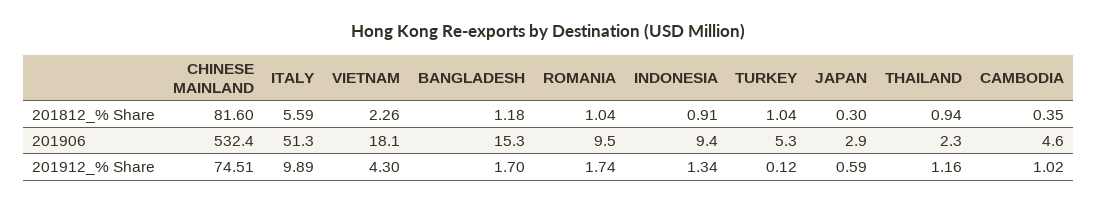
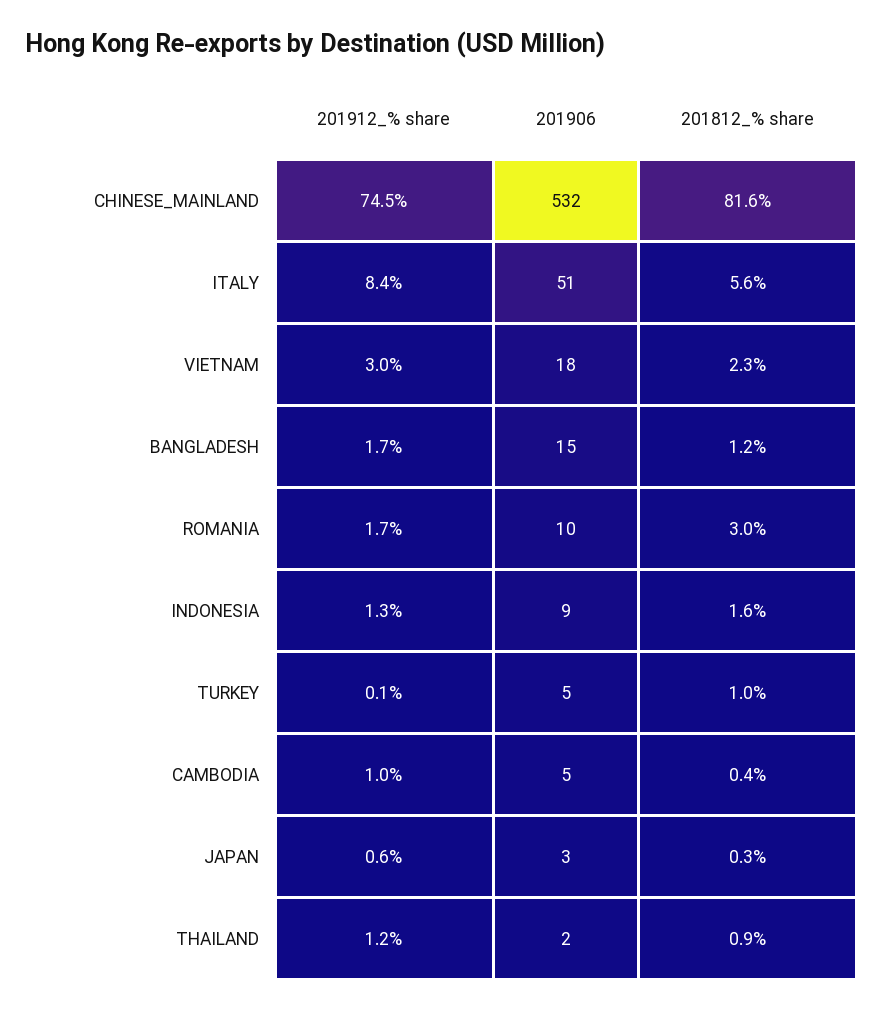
  {
    "CHINESE MAINLAND": {
      "201812_% Share": 81.6,
      "201906": 532.4,
      "201912_% Share": 74.51
    },
    "ITALY": {
      "201812_% Share": 5.59,
      "201906": 51.3,
-     "201912_% Share": 9.89
+     "201912_% Share": 8.4
    },
    "VIETNAM": {
      "201812_% Share": 2.26,
      "201906": 18.1,
-     "201912_% Share": 4.3
+     "201912_% Share": 3
    },
    "BANGLADESH": {
      "201812_% Share": 1.18,
      "201906": 15.3,
      "201912_% Share": 1.7
    },
    "ROMANIA": {
-     "201812_% Share": 1.04,
+     "201812_% Share": 3,
      "201906": 9.5,
      "201912_% Share": 1.74
    },
    "INDONESIA": {
-     "201812_% Share": 0.91,
+     "201812_% Share": 1.6,
      "201906": 9.4,
      "201912_% Share": 1.34
    },
    "TURKEY": {
      "201812_% Share": 1.04,
      "201906": 5.3,
      "201912_% Share": 0.12
    },
    "JAPAN": {
      "201812_% Share": 0.3,
      "201906": 2.9,
      "201912_% Share": 0.59
    },
    "THAILAND": {
      "201812_% Share": 0.94,
      "201906": 2.3,
      "201912_% Share": 1.16
    },
    "CAMBODIA": {
      "201812_% Share": 0.35,
      "201906": 4.6,
      "201912_% Share": 1.02
    }
  }

